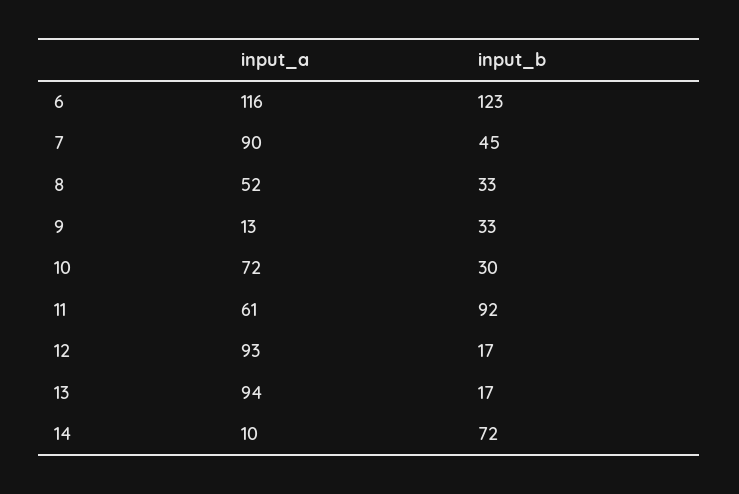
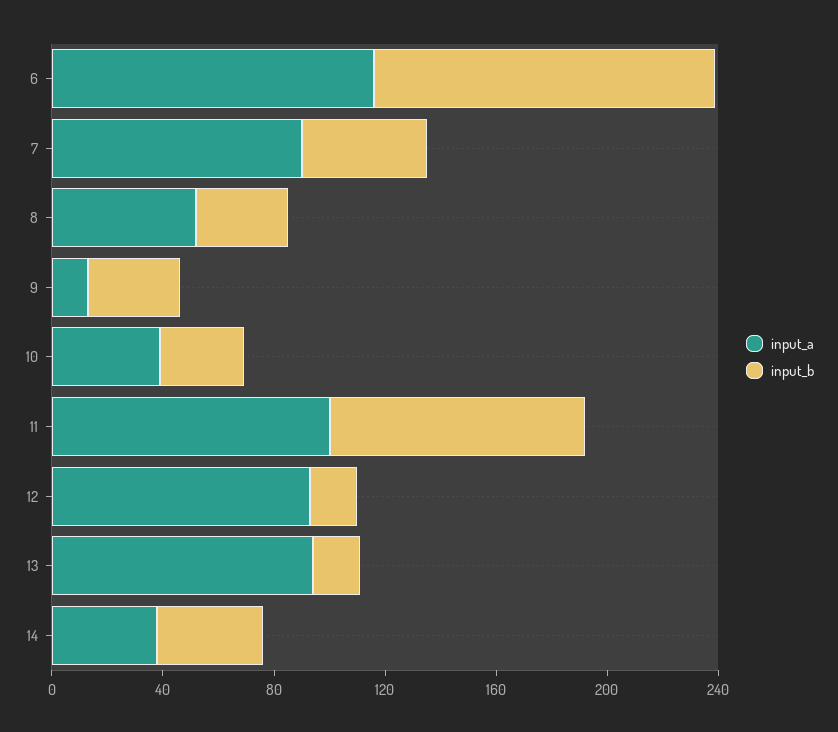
  {
    "input_a": {
      "6": 116,
      "7": 90,
      "8": 52,
      "9": 13,
-     "10": 72,
+     "10": 40,
-     "11": 61,
+     "11": 100,
      "12": 93,
      "13": 94,
-     "14": 10
+     "14": 40
    },
    "input_b": {
      "6": 123,
      "7": 45,
      "8": 33,
      "9": 33,
      "10": 30,
      "11": 92,
      "12": 17,
      "13": 17,
-     "14": 72
+     "14": 40
    }
  }

